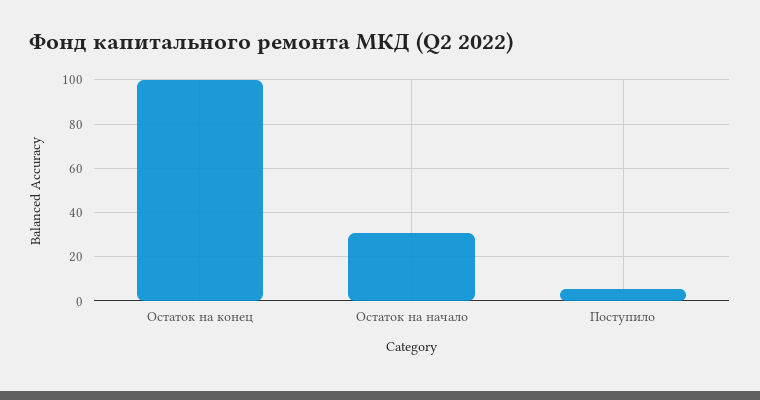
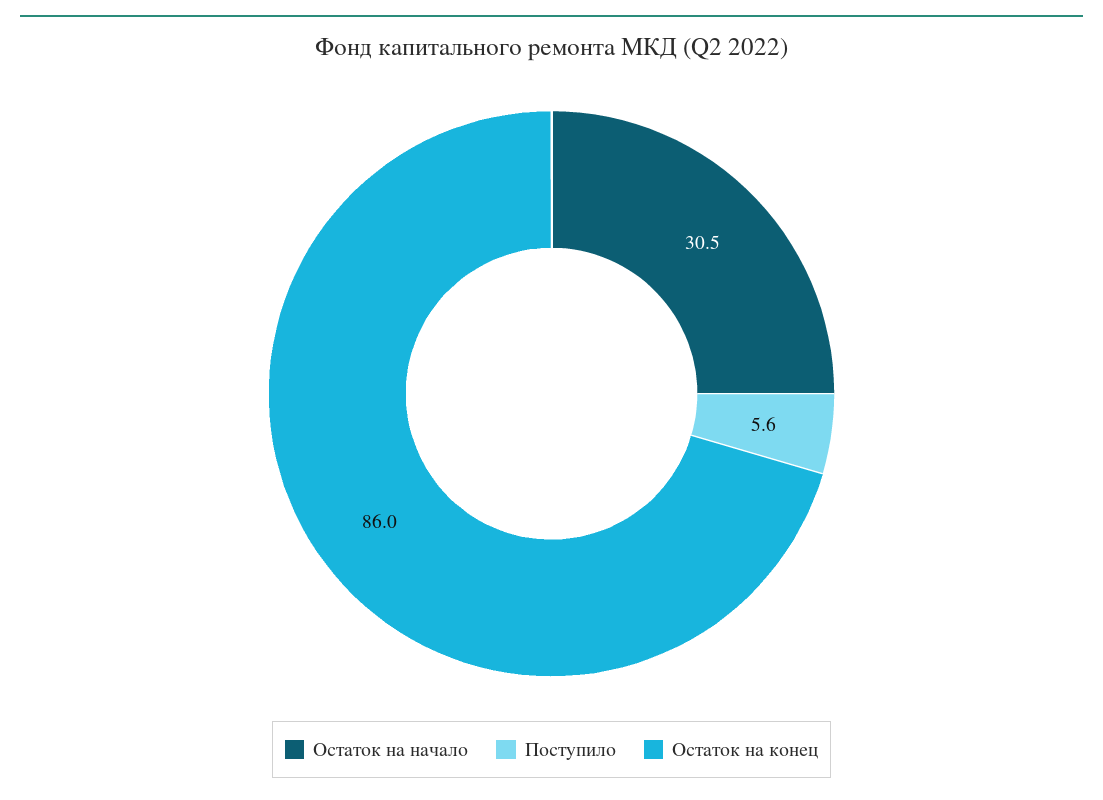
  {
-   "Остаток на конец": 100,
+   "Остаток на конец": 86,
    "Остаток на начало": 30.5,
    "Поступило": 5.6
  }

